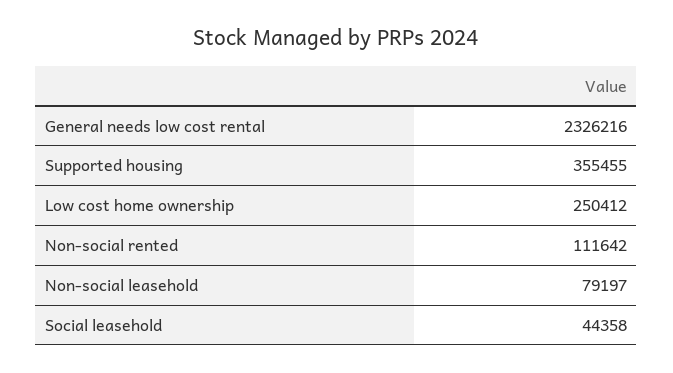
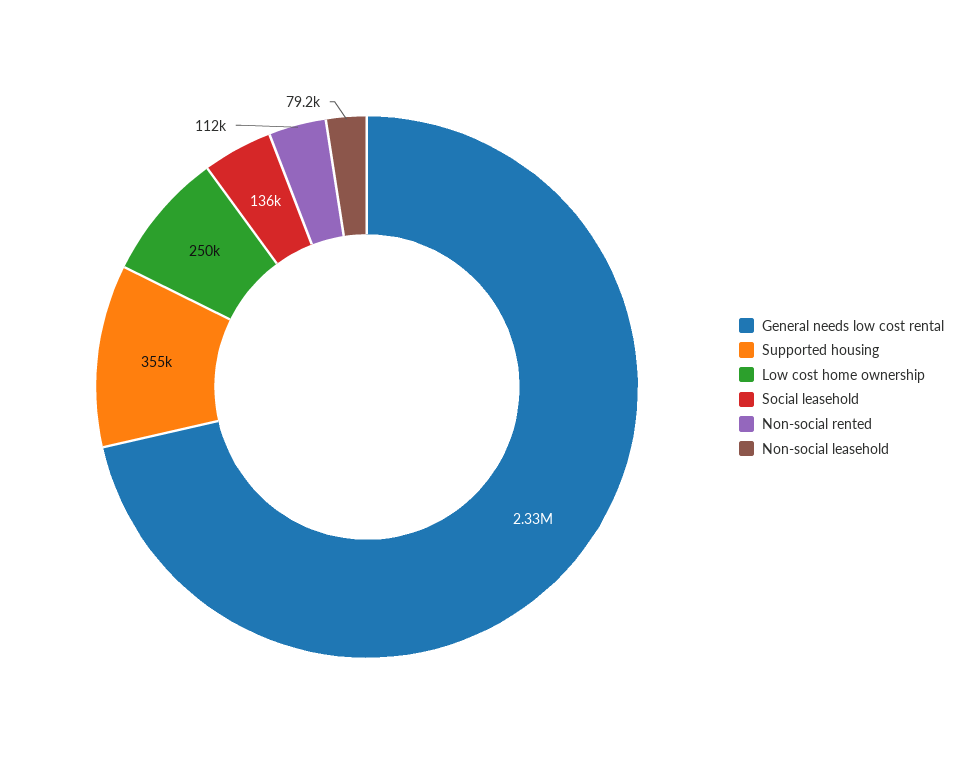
  {
    "General needs low cost rental": 2326216,
    "Supported housing": 355455,
    "Low cost home ownership": 250412,
    "Non-social rented": 111642,
    "Non-social leasehold": 79197,
-   "Social leasehold": 44358
+   "Social leasehold": 136000
  }

